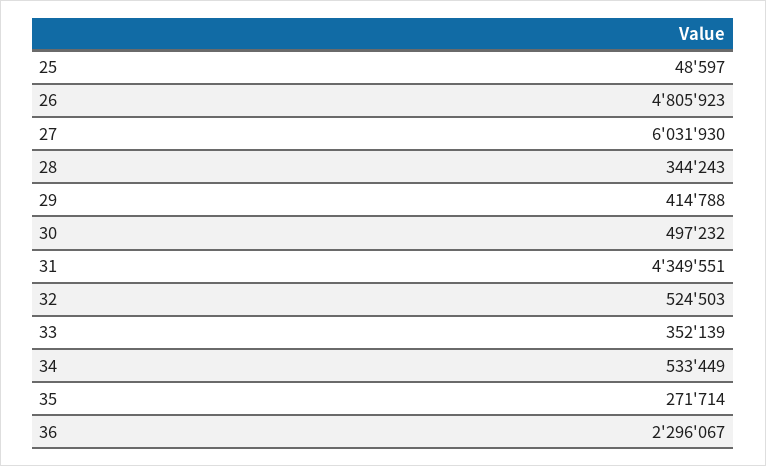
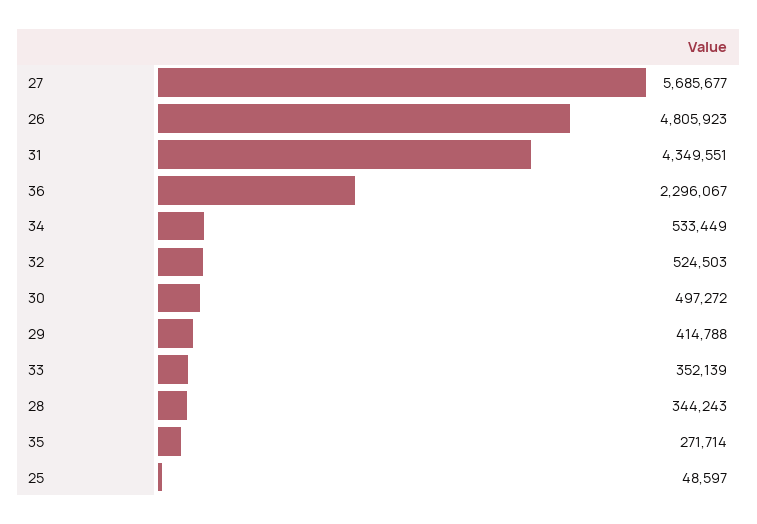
  {
    "25": 48597,
    "26": 4805923,
-   "27": 6031930,
+   "27": 5685677,
    "28": 344243,
    "29": 414788,
-   "30": 497232,
+   "30": 497272,
    "31": 4349551,
    "32": 524503,
    "33": 352139,
    "34": 533449,
    "35": 271714,
    "36": 2296067
  }

